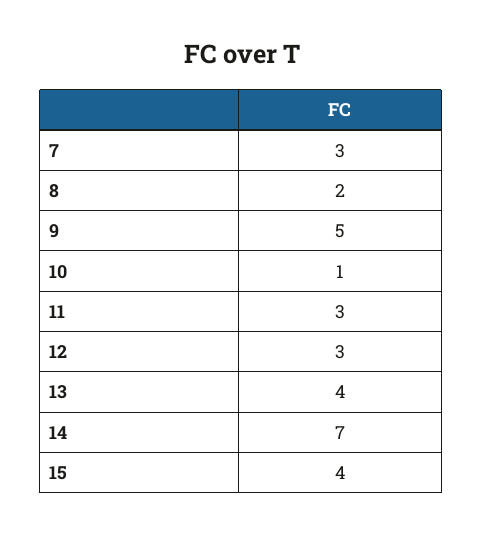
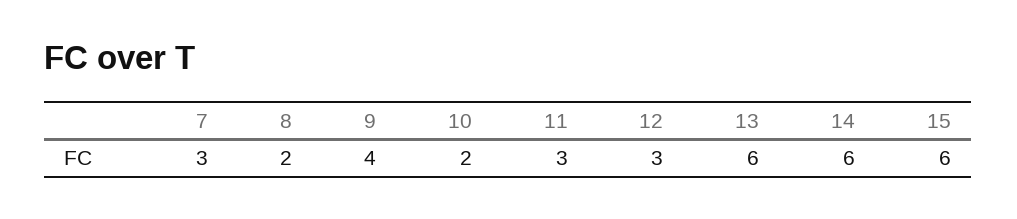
  {
    "7": 3,
    "8": 2,
-   "9": 5,
+   "9": 4,
-   "10": 1,
+   "10": 2,
    "11": 3,
    "12": 3,
-   "13": 4,
+   "13": 6,
-   "14": 7,
+   "14": 6,
-   "15": 4
+   "15": 6
  }

